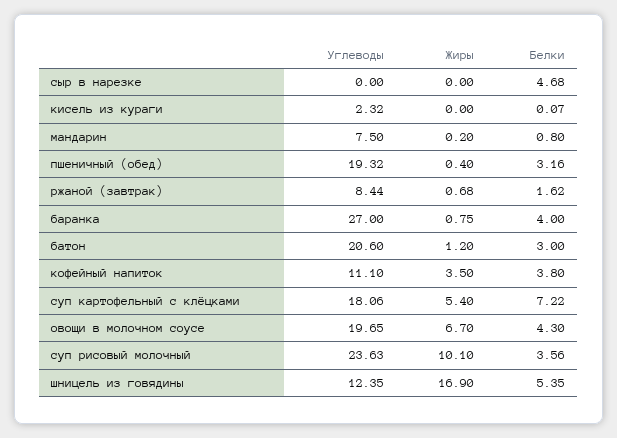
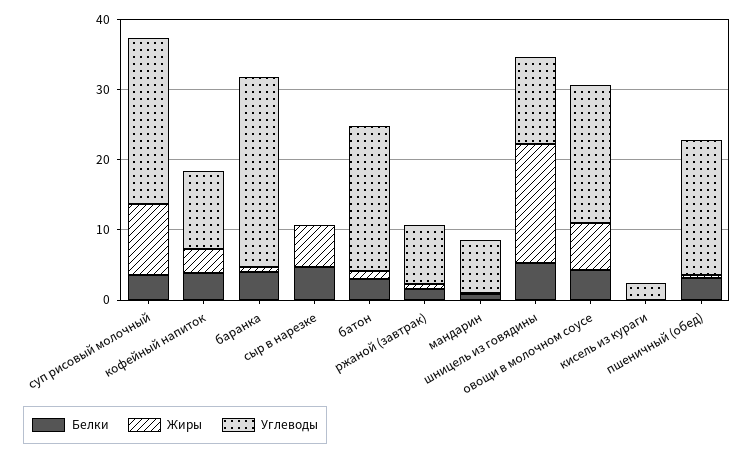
  {
    "Углеводы": {
      "сыр в нарезке": 0,
      "кисель из кураги": 2.32,
      "мандарин": 7.5,
      "пшеничный (обед)": 19.32,
      "ржаной (завтрак)": 8.44,
      "баранка": 27,
      "батон": 20.6,
      "кофейный напиток": 11.1,
-     "суп картофельный с клёцками": 18.06,
      "овощи в молочном соусе": 19.65,
      "суп рисовый молочный": 23.63,
      "шницель из говядины": 12.35
    },
    "Жиры": {
-     "сыр в нарезке": 0,
+     "сыр в нарезке": 6,
      "кисель из кураги": 0,
      "мандарин": 0.2,
      "пшеничный (обед)": 0.4,
      "ржаной (завтрак)": 0.68,
      "баранка": 0.75,
      "батон": 1.2,
      "кофейный напиток": 3.5,
-     "суп картофельный с клёцками": 5.4,
      "овощи в молочном соусе": 6.7,
      "суп рисовый молочный": 10.1,
      "шницель из говядины": 16.9
    },
    "Белки": {
      "сыр в нарезке": 4.68,
      "кисель из кураги": 0.07,
      "мандарин": 0.8,
      "пшеничный (обед)": 3.16,
      "ржаной (завтрак)": 1.62,
      "баранка": 4,
      "батон": 3,
      "кофейный напиток": 3.8,
-     "суп картофельный с клёцками": 7.22,
      "овощи в молочном соусе": 4.3,
      "суп рисовый молочный": 3.56,
      "шницель из говядины": 5.35
    }
  }

